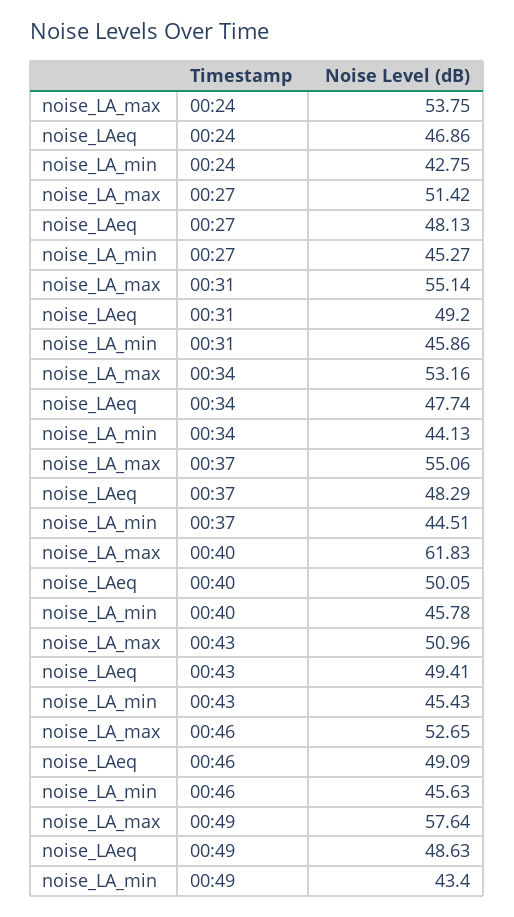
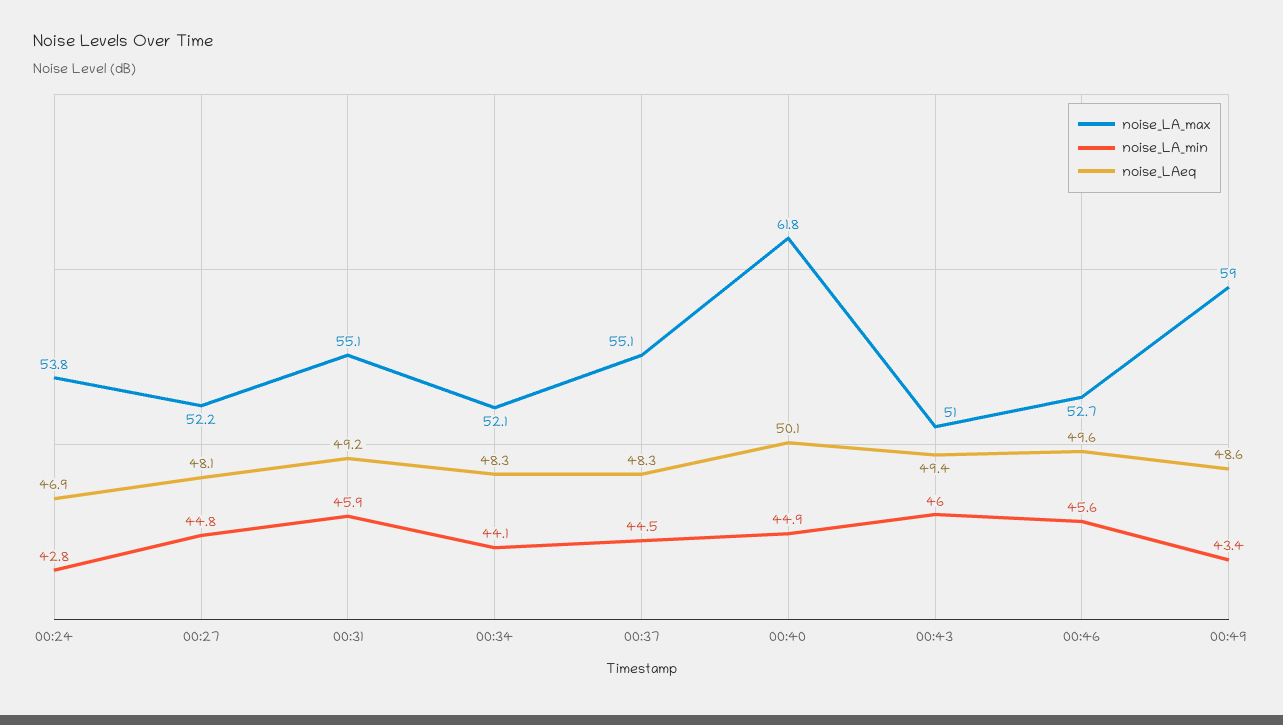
  {
    "noise_LA_max": {
      "00:24": 53.75,
-     "00:27": 51.42,
+     "00:27": 52.2,
      "00:31": 55.14,
-     "00:34": 53.16,
+     "00:34": 52.1,
      "00:37": 55.06,
      "00:40": 61.83,
      "00:43": 50.96,
      "00:46": 52.65,
-     "00:49": 57.64
+     "00:49": 59
    },
    "noise_LAeq": {
      "00:24": 46.86,
      "00:27": 48.13,
      "00:31": 49.2,
-     "00:34": 47.74,
+     "00:34": 48.3,
      "00:37": 48.29,
      "00:40": 50.05,
      "00:43": 49.41,
-     "00:46": 49.09,
+     "00:46": 49.6,
      "00:49": 48.63
    },
    "noise_LA_min": {
      "00:24": 42.75,
-     "00:27": 45.27,
+     "00:27": 44.8,
      "00:31": 45.86,
      "00:34": 44.13,
      "00:37": 44.51,
-     "00:40": 45.78,
+     "00:40": 44.9,
-     "00:43": 45.43,
+     "00:43": 46,
      "00:46": 45.63,
      "00:49": 43.4
    }
  }

